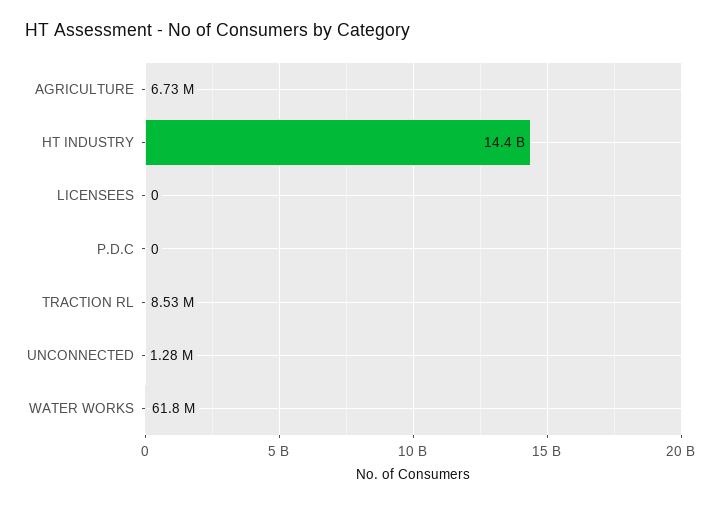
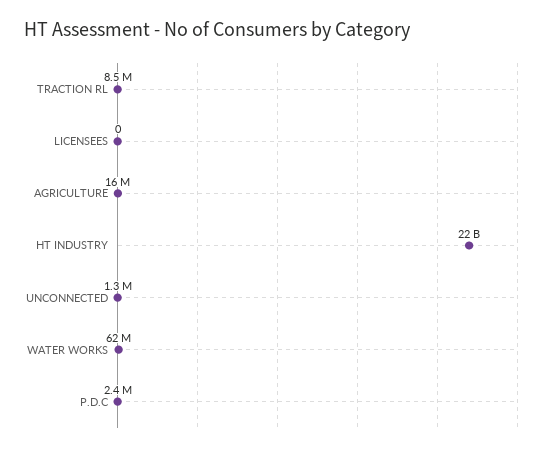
  {
-   "AGRICULTURE": 6730000,
+   "AGRICULTURE": 16000000,
-   "HT INDUSTRY": 14400000000,
+   "HT INDUSTRY": 22000000000,
    "LICENSEES": 0,
-   "P.D.C": 0,
+   "P.D.C": 2400000,
    "TRACTION RL": 8530000,
    "UNCONNECTED": 1280000,
    "WATER WORKS": 61800000
  }

